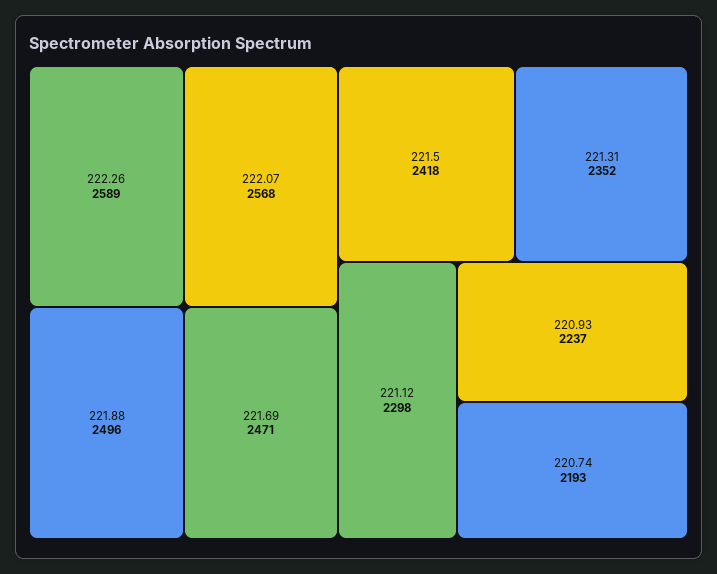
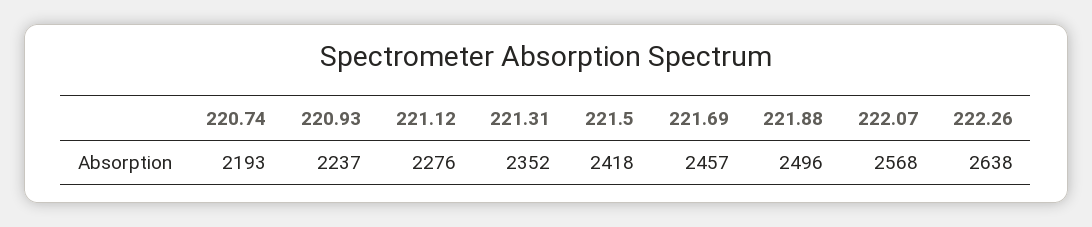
  {
-   "222.26": 2589,
+   "222.26": 2638,
    "222.07": 2568,
    "221.88": 2496,
-   "221.69": 2471,
+   "221.69": 2457,
    "221.5": 2418,
    "221.31": 2352,
-   "221.12": 2298,
+   "221.12": 2276,
    "220.93": 2237,
    "220.74": 2193
  }

